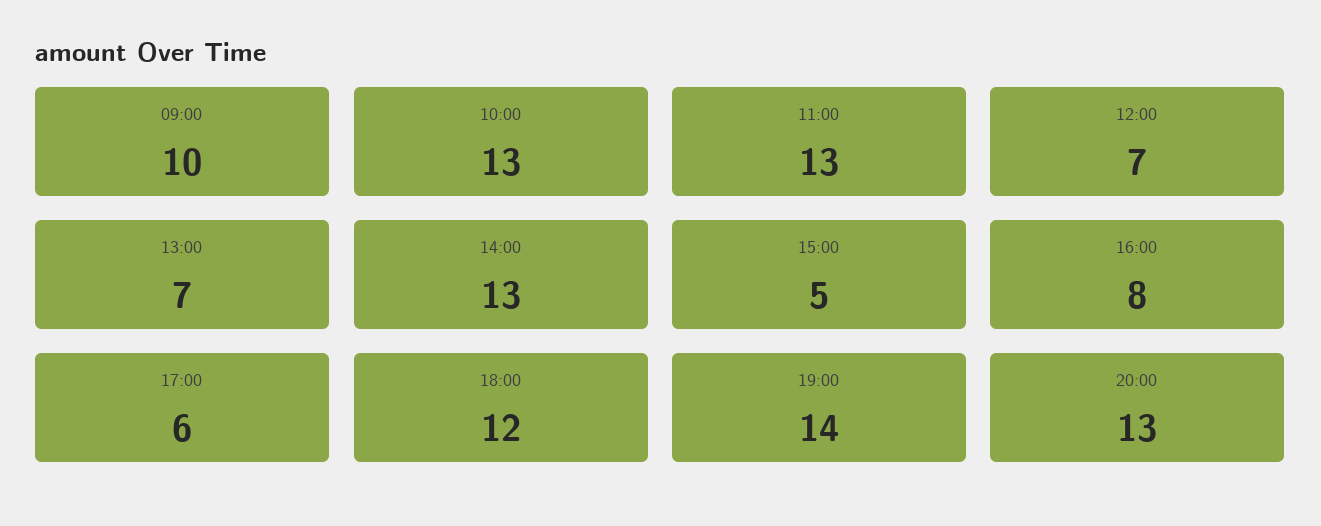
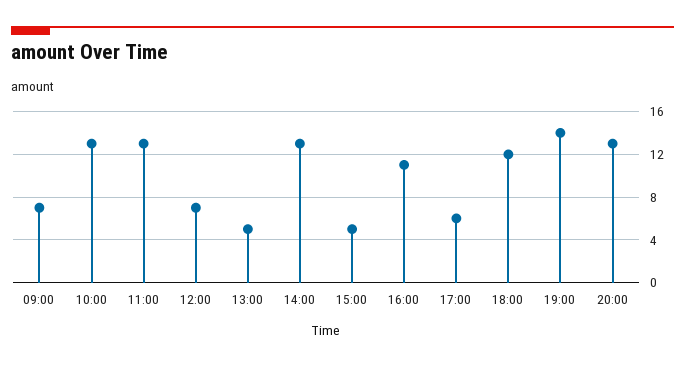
  {
-   "09:00": 10,
+   "09:00": 7,
    "10:00": 13,
    "11:00": 13,
    "12:00": 7,
-   "13:00": 7,
+   "13:00": 5,
    "14:00": 13,
    "15:00": 5,
-   "16:00": 8,
+   "16:00": 11,
    "17:00": 6,
    "18:00": 12,
    "19:00": 14,
    "20:00": 13
  }

